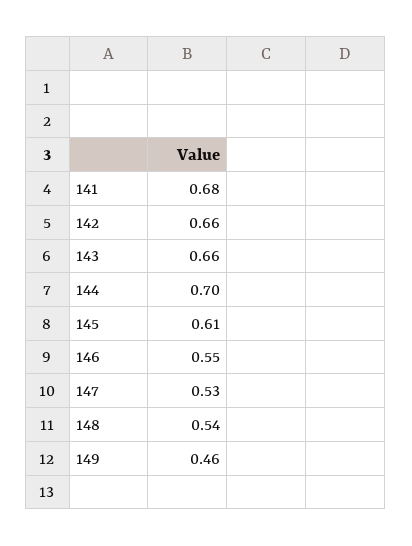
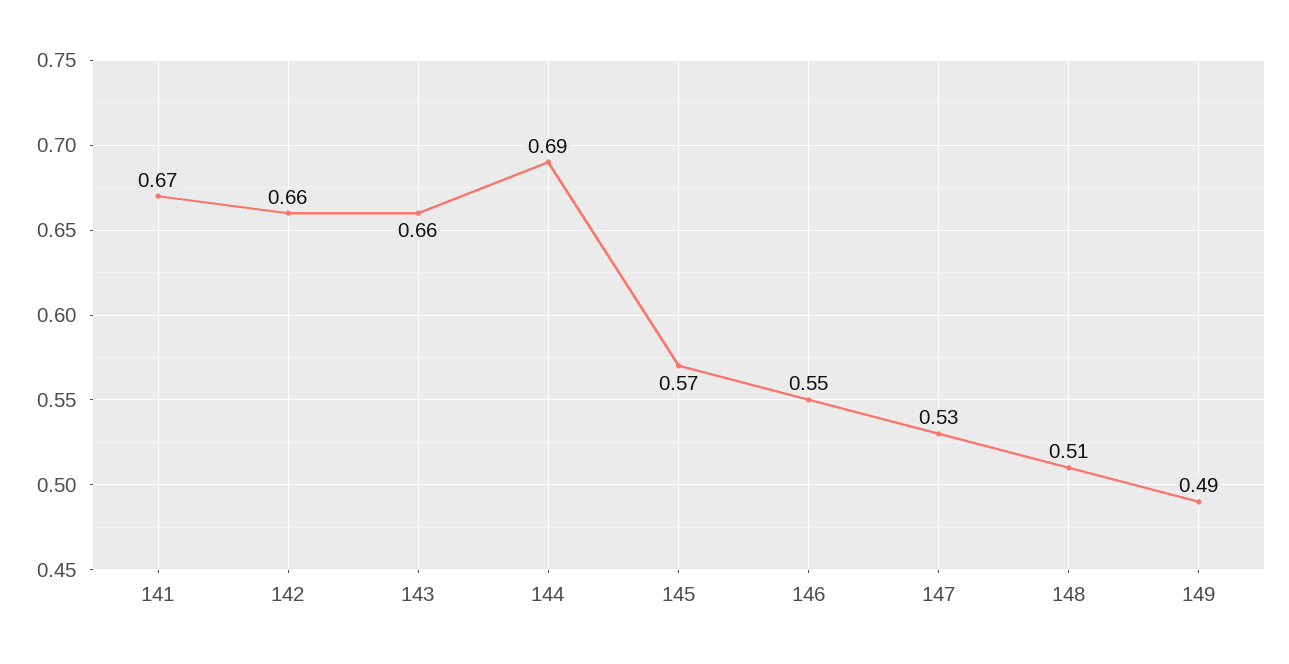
  {
-   "141": 0.68,
+   "141": 0.67,
    "142": 0.66,
    "143": 0.66,
-   "144": 0.7,
+   "144": 0.69,
-   "145": 0.61,
+   "145": 0.57,
    "146": 0.55,
    "147": 0.53,
-   "148": 0.54,
+   "148": 0.51,
-   "149": 0.46
+   "149": 0.49
  }

